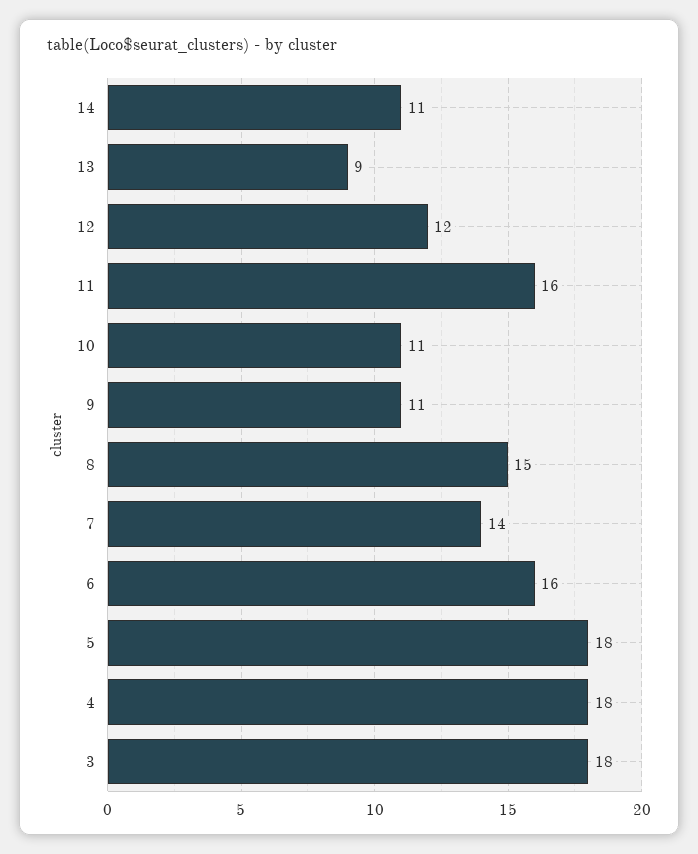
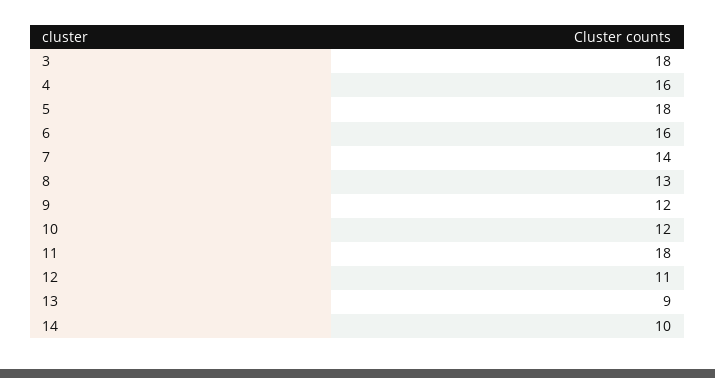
  {
-   "14": 11,
+   "14": 10,
    "13": 9,
-   "12": 12,
+   "12": 11,
-   "11": 16,
+   "11": 18,
-   "10": 11,
+   "10": 12,
-   "9": 11,
+   "9": 12,
-   "8": 15,
+   "8": 13,
    "7": 14,
    "6": 16,
    "5": 18,
-   "4": 18,
+   "4": 16,
    "3": 18
  }

